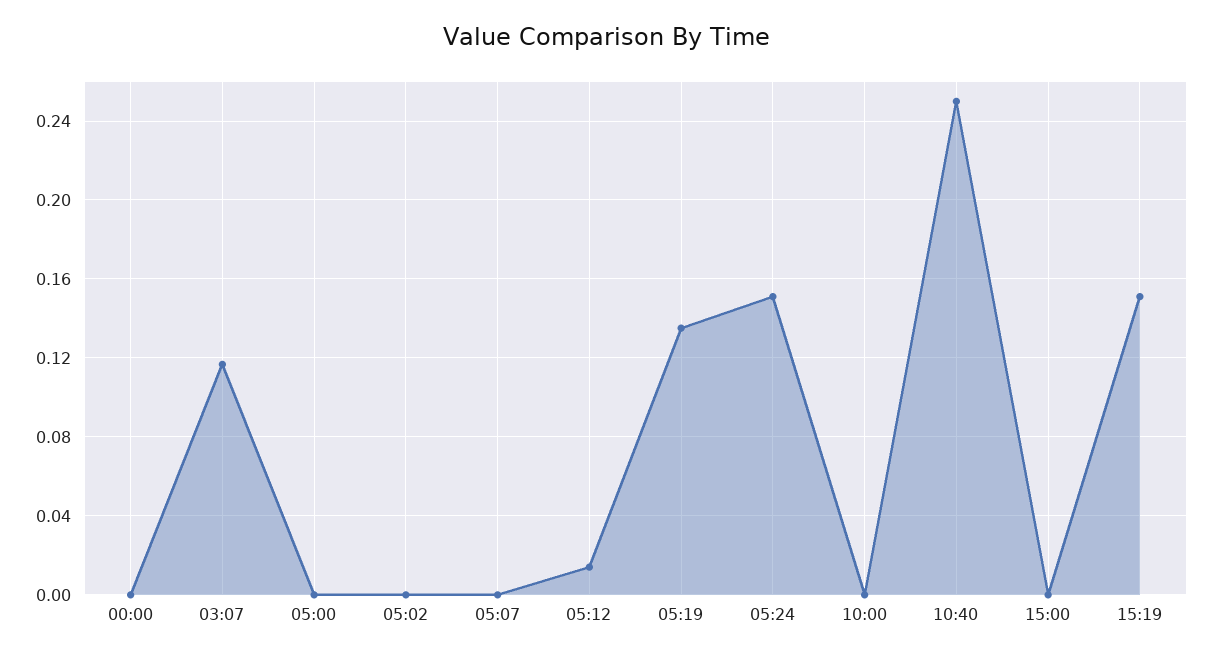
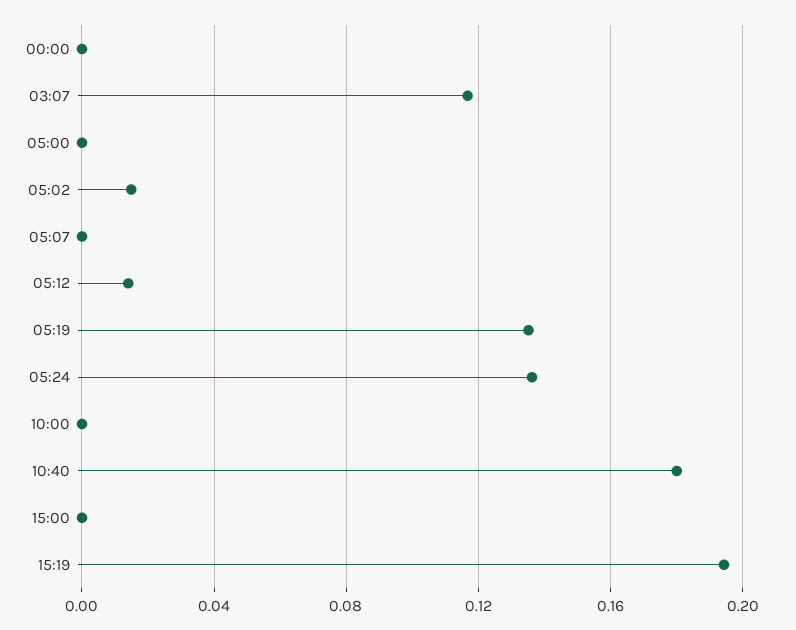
  {
    "00:00": 0,
    "03:07": 0.115,
    "05:00": 0,
-   "05:02": 0,
+   "05:02": 0.015,
    "05:07": 0,
    "05:12": 0.015,
    "05:19": 0.135,
-   "05:24": 0.15,
+   "05:24": 0.135,
    "10:00": 0,
-   "10:40": 0.25,
+   "10:40": 0.18,
    "15:00": 0,
-   "15:19": 0.15
+   "15:19": 0.195
  }

